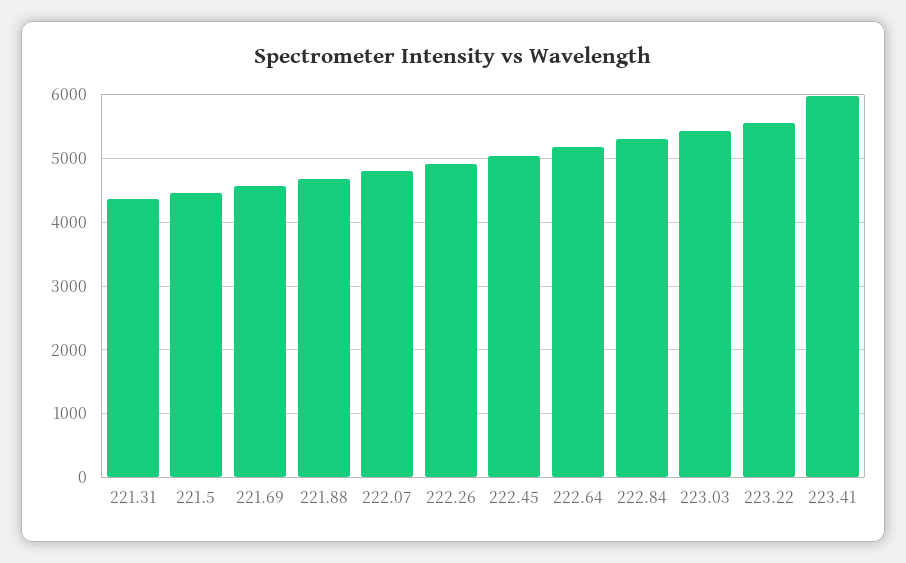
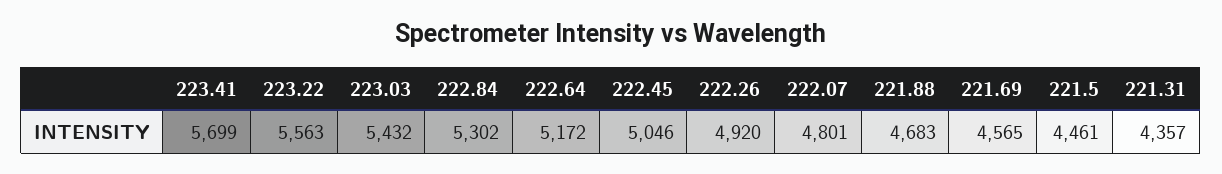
  {
    "221.31": 4357,
    "221.5": 4461,
    "221.69": 4565,
    "221.88": 4683,
    "222.07": 4801,
    "222.26": 4920,
    "222.45": 5046,
    "222.64": 5172,
    "222.84": 5302,
    "223.03": 5432,
    "223.22": 5563,
-   "223.41": 6000
+   "223.41": 5699
  }

